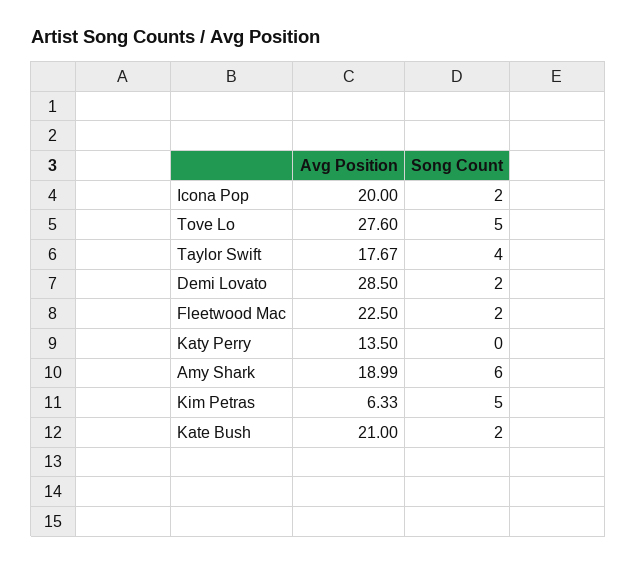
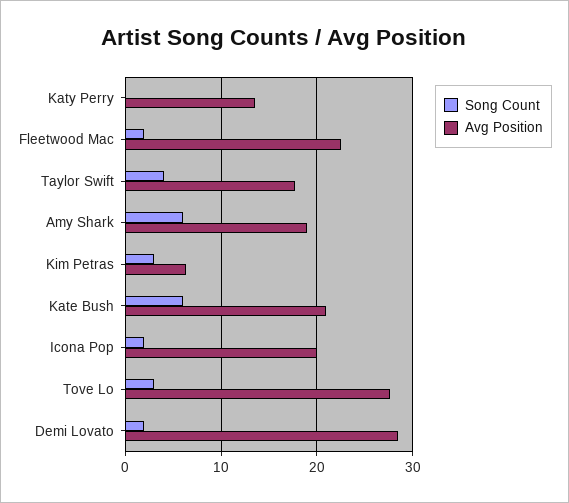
  {
    "Avg Position": {
      "Icona Pop": 20,
      "Tove Lo": 27.6,
      "Taylor Swift": 17.67,
      "Demi Lovato": 28.5,
      "Fleetwood Mac": 22.5,
      "Katy Perry": 13.5,
      "Amy Shark": 18.99,
      "Kim Petras": 6.33,
      "Kate Bush": 21
    },
    "Song Count": {
      "Icona Pop": 2,
-     "Tove Lo": 5,
+     "Tove Lo": 3,
      "Taylor Swift": 4,
      "Demi Lovato": 2,
      "Fleetwood Mac": 2,
      "Katy Perry": 0,
      "Amy Shark": 6,
-     "Kim Petras": 5,
+     "Kim Petras": 3,
-     "Kate Bush": 2
+     "Kate Bush": 6
    }
  }

